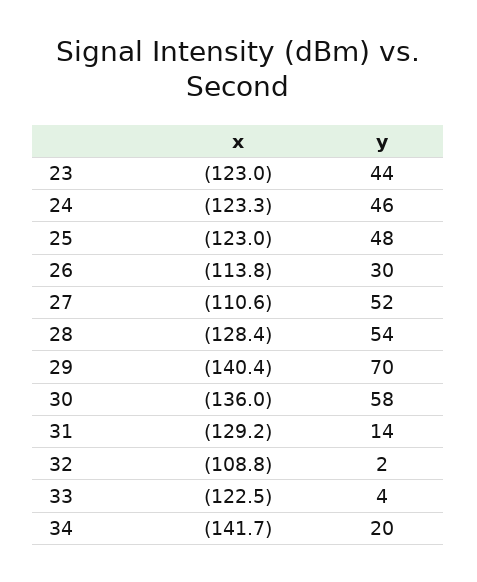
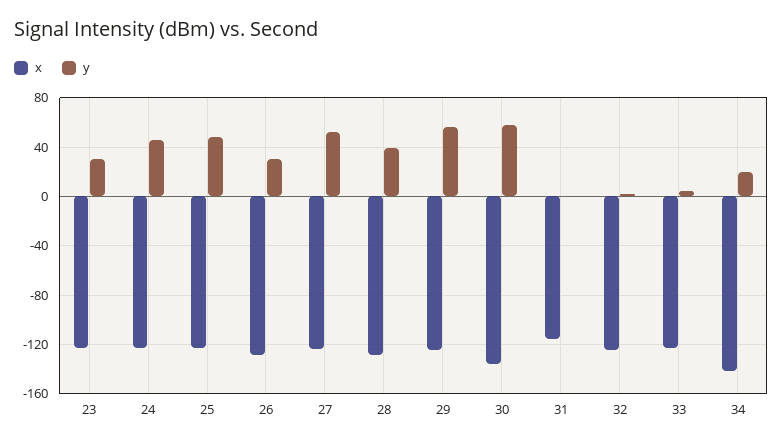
  {
    "x": {
      "23": -123,
      "24": -123.3,
      "25": -123,
-     "26": -113.8,
+     "26": -130,
-     "27": -110.6,
+     "27": -125,
      "28": -128.4,
-     "29": -140.4,
+     "29": -125,
      "30": -136,
-     "31": -129.2,
+     "31": -115,
-     "32": -108.8,
+     "32": -125,
      "33": -122.5,
      "34": -141.7
    },
    "y": {
-     "23": 44,
+     "23": 30,
      "24": 46,
      "25": 48,
      "26": 30,
      "27": 52,
-     "28": 54,
+     "28": 40,
-     "29": 70,
+     "29": 55,
      "30": 58,
-     "31": 14,
+     "31": 0,
      "32": 2,
      "33": 4,
      "34": 20
    }
  }

